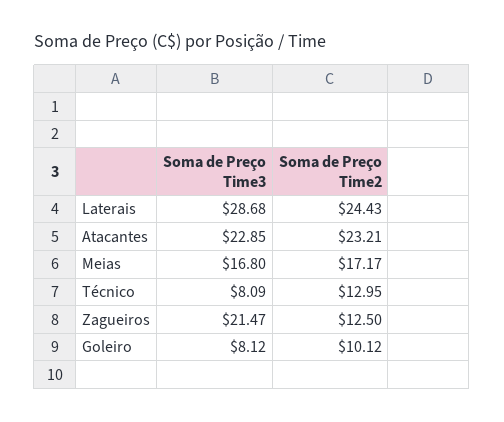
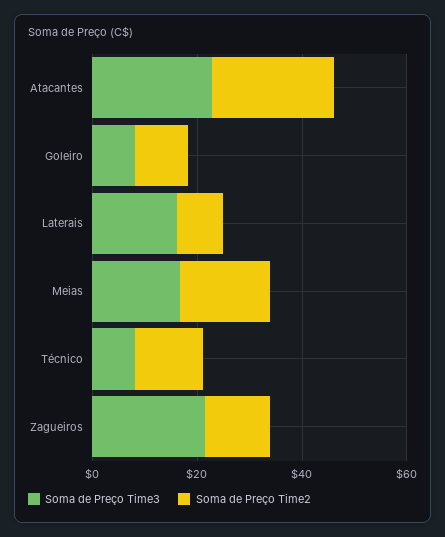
  {
    "Soma de Preço Time3": {
-     "Laterais": 28.68,
+     "Laterais": 15,
      "Atacantes": 22.85,
      "Meias": 16.8,
      "Técnico": 8.09,
      "Zagueiros": 21.47,
      "Goleiro": 8.12
    },
    "Soma de Preço Time2": {
-     "Laterais": 24.43,
+     "Laterais": 10,
      "Atacantes": 23.21,
      "Meias": 17.17,
      "Técnico": 12.95,
      "Zagueiros": 12.5,
      "Goleiro": 10.12
    }
  }

